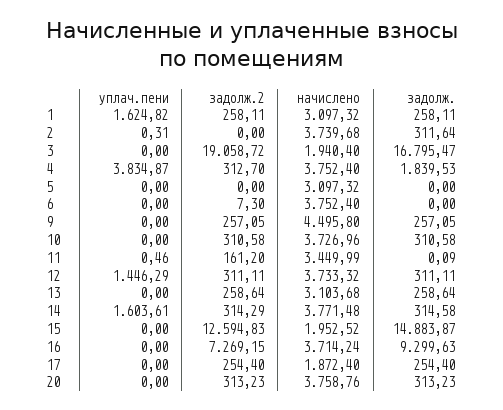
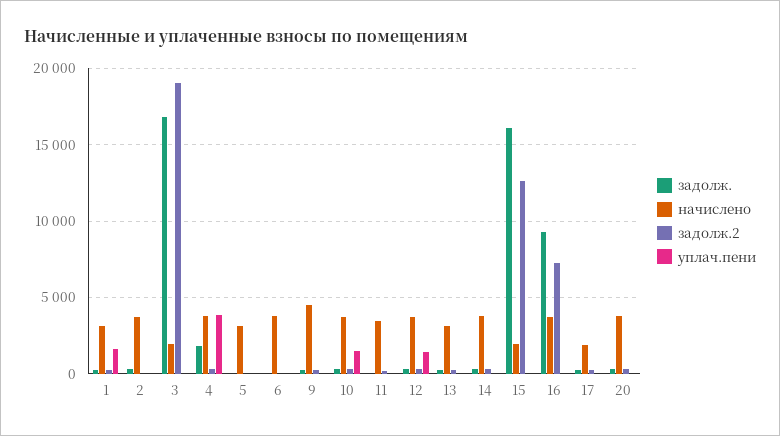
  {
    "уплач.пени": {
      "1": 1624.82,
      "2": 0.31,
      "3": 0,
      "4": 3834.87,
      "5": 0,
      "6": 0,
      "9": 0,
-     "10": 0,
+     "10": 1500,
      "11": 0.46,
      "12": 1446.29,
      "13": 0,
-     "14": 1603.61,
+     "14": 0,
      "15": 0,
      "16": 0,
      "17": 0,
      "20": 0
    },
    "задолж.2": {
      "1": 258.11,
      "2": 0,
      "3": 19058.72,
      "4": 312.7,
      "5": 0,
      "6": 7.3,
      "9": 257.05,
      "10": 310.58,
      "11": 161.2,
      "12": 311.11,
      "13": 258.64,
      "14": 314.29,
      "15": 12594.83,
      "16": 7269.15,
      "17": 254.4,
      "20": 313.23
    },
    "начислено": {
      "1": 3097.32,
      "2": 3739.68,
      "3": 1940.4,
      "4": 3752.4,
      "5": 3097.32,
      "6": 3752.4,
      "9": 4495.8,
      "10": 3726.96,
      "11": 3449.99,
      "12": 3733.32,
      "13": 3103.68,
      "14": 3771.48,
      "15": 1952.52,
      "16": 3714.24,
      "17": 1872.4,
      "20": 3758.76
    },
    "задолж.": {
      "1": 258.11,
      "2": 311.64,
      "3": 16795.47,
      "4": 1839.53,
      "5": 0,
      "6": 0,
      "9": 257.05,
      "10": 310.58,
      "11": 0.09,
      "12": 311.11,
      "13": 258.64,
      "14": 314.58,
-     "15": 14883.87,
+     "15": 16000,
      "16": 9299.63,
      "17": 254.4,
      "20": 313.23
    }
  }

